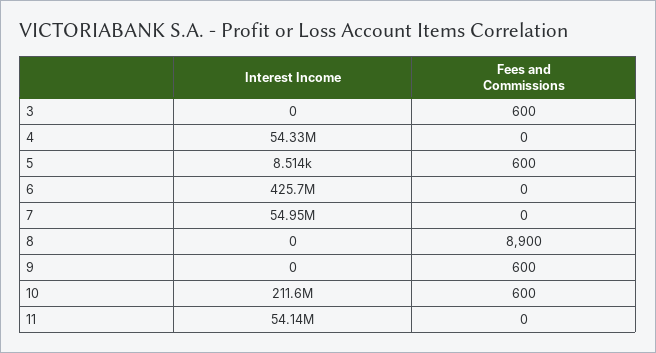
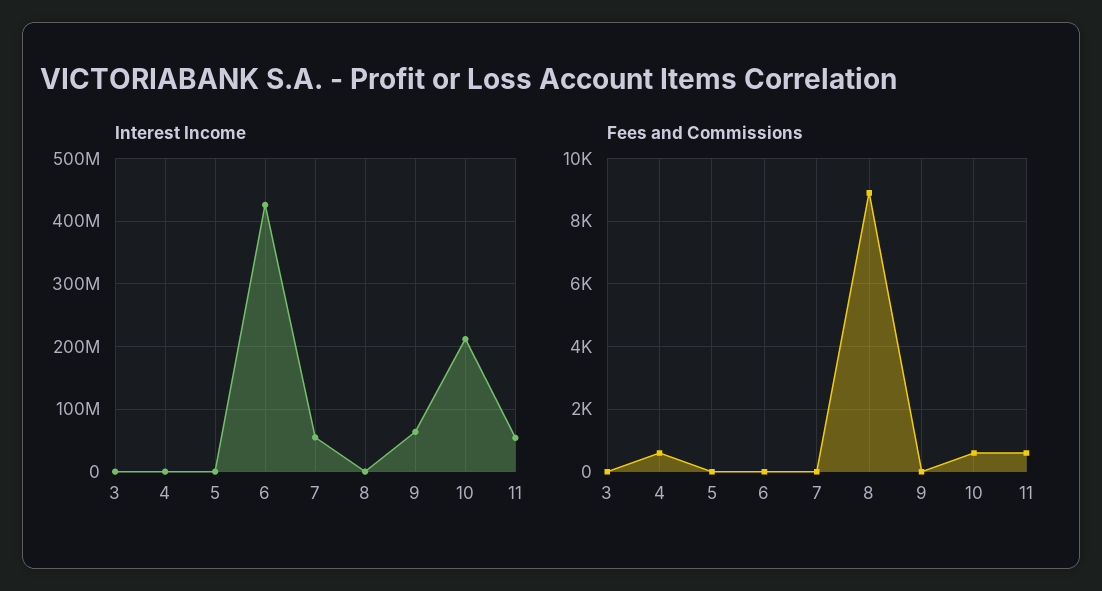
  {
    "Interest Income": {
      "3": 0,
-     "4": 54330000,
+     "4": 0,
      "5": 8514,
      "6": 425700000,
      "7": 54950000,
      "8": 0,
-     "9": 0,
+     "9": 60000000,
      "10": 211600000,
      "11": 54140000
    },
    "Fees and Commissions": {
-     "3": 600,
+     "3": 0,
-     "4": 0,
+     "4": 600,
-     "5": 600,
+     "5": 0,
      "6": 0,
      "7": 0,
      "8": 8900,
-     "9": 600,
+     "9": 0,
      "10": 600,
-     "11": 0
+     "11": 600
    }
  }

